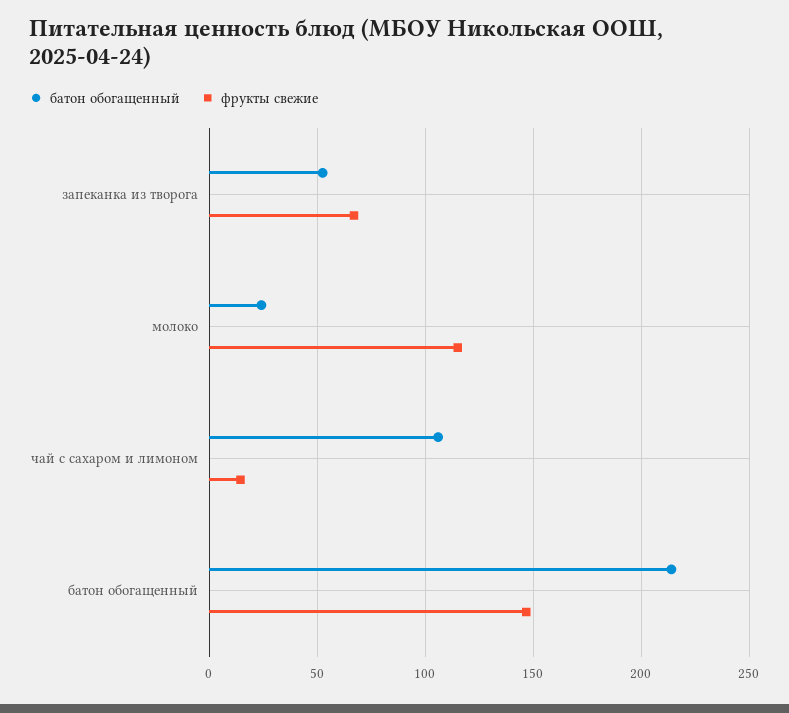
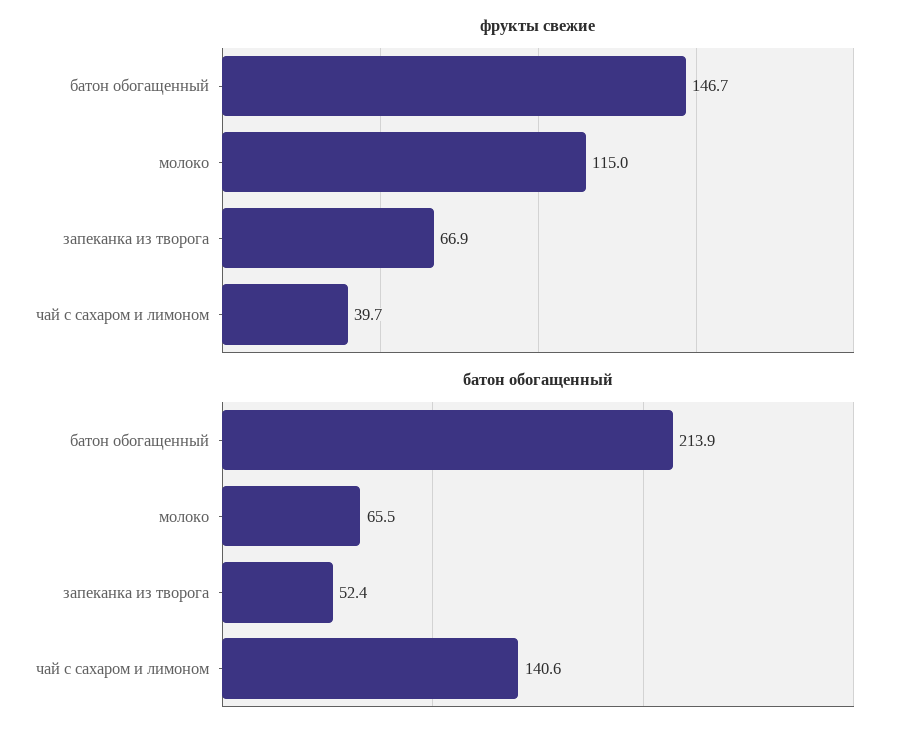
  {
    "батон обогащенный": {
      "запеканка из творога": 52.4,
-     "молоко": 25,
+     "молоко": 65.5,
-     "чай с сахаром и лимоном": 105,
+     "чай с сахаром и лимоном": 140.6,
      "батон обогащенный": 213.9
    },
    "фрукты свежие": {
      "запеканка из творога": 66.9,
      "молоко": 115,
-     "чай с сахаром и лимоном": 15,
+     "чай с сахаром и лимоном": 39.7,
      "батон обогащенный": 146.7
    }
  }

